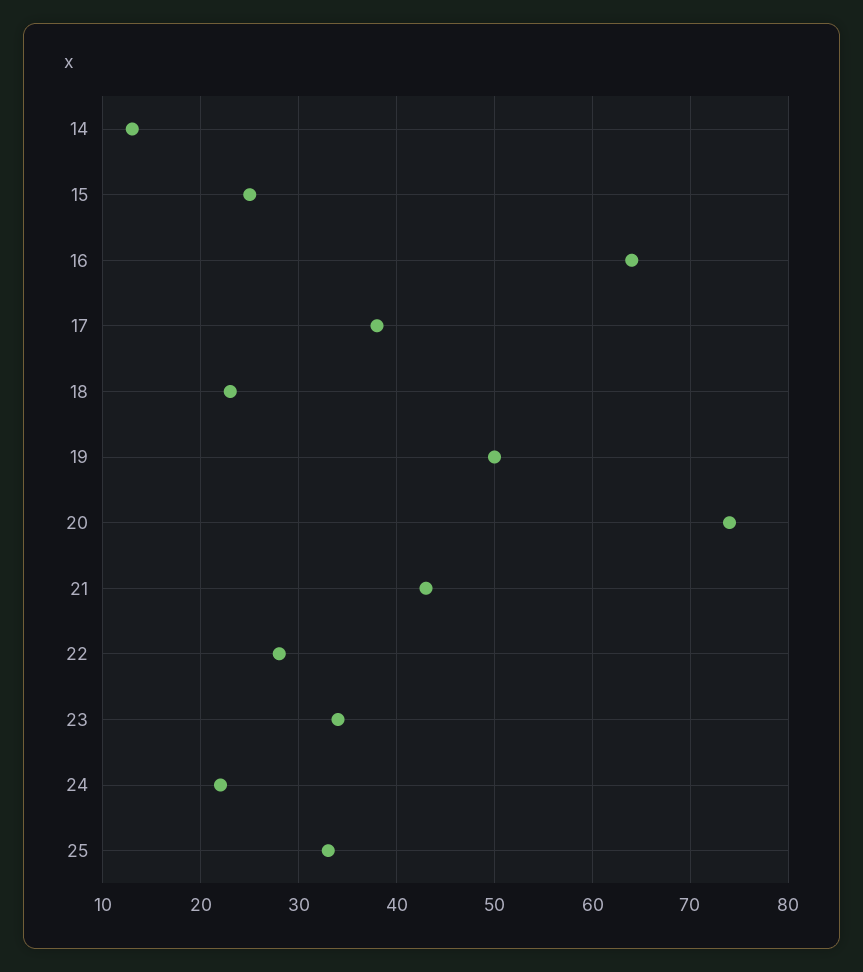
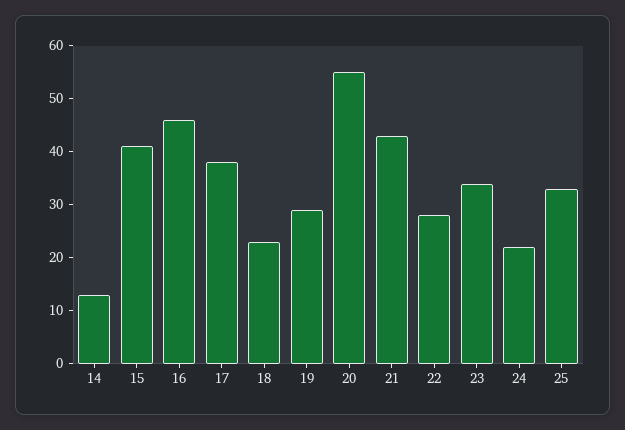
  {
    "14": 13,
-   "15": 25,
+   "15": 40,
-   "16": 64,
+   "16": 45,
    "17": 38,
    "18": 23,
-   "19": 50,
+   "19": 30,
-   "20": 74,
+   "20": 55,
    "21": 43,
    "22": 28,
    "23": 34,
    "24": 22,
    "25": 33
  }

